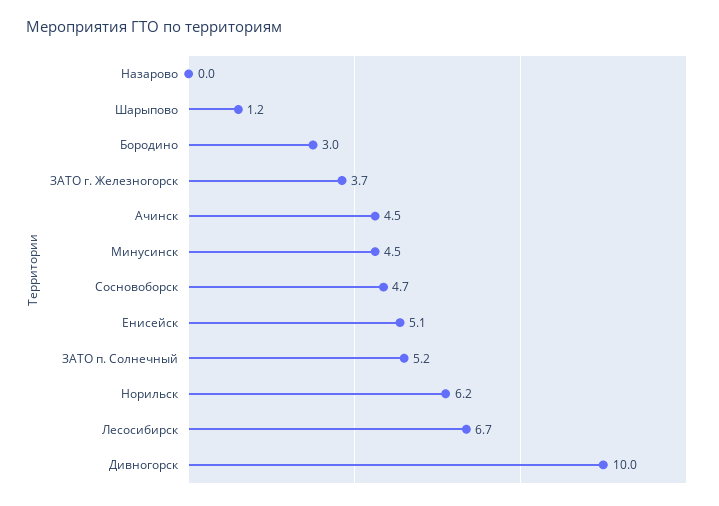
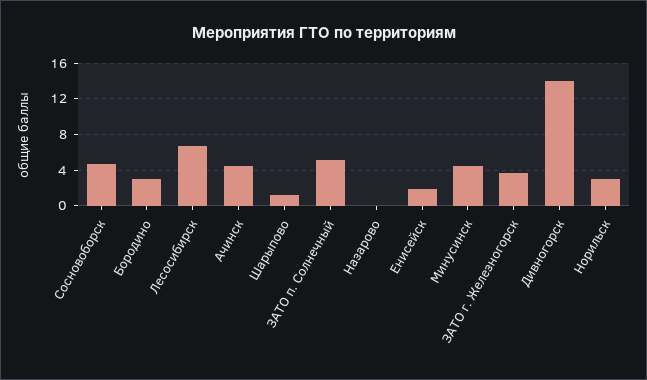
  {
    "Назарово": 0,
    "Шарыпово": 1.2,
    "Бородино": 3,
    "ЗАТО г. Железногорск": 3.7,
    "Ачинск": 4.5,
    "Минусинск": 4.5,
    "Сосновоборск": 4.7,
-   "Енисейск": 5.1,
+   "Енисейск": 2,
    "ЗАТО п. Солнечный": 5.2,
-   "Норильск": 6.2,
+   "Норильск": 3,
    "Лесосибирск": 6.7,
-   "Дивногорск": 10
+   "Дивногорск": 14
  }

